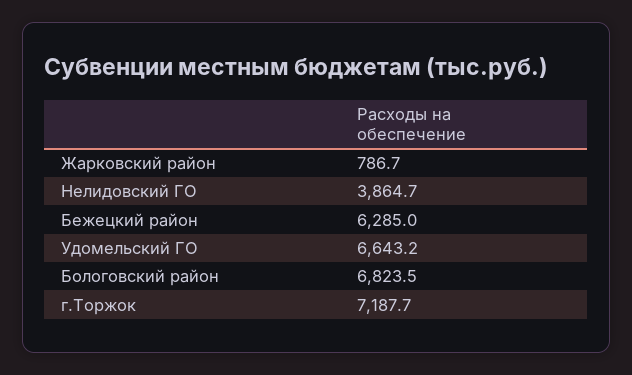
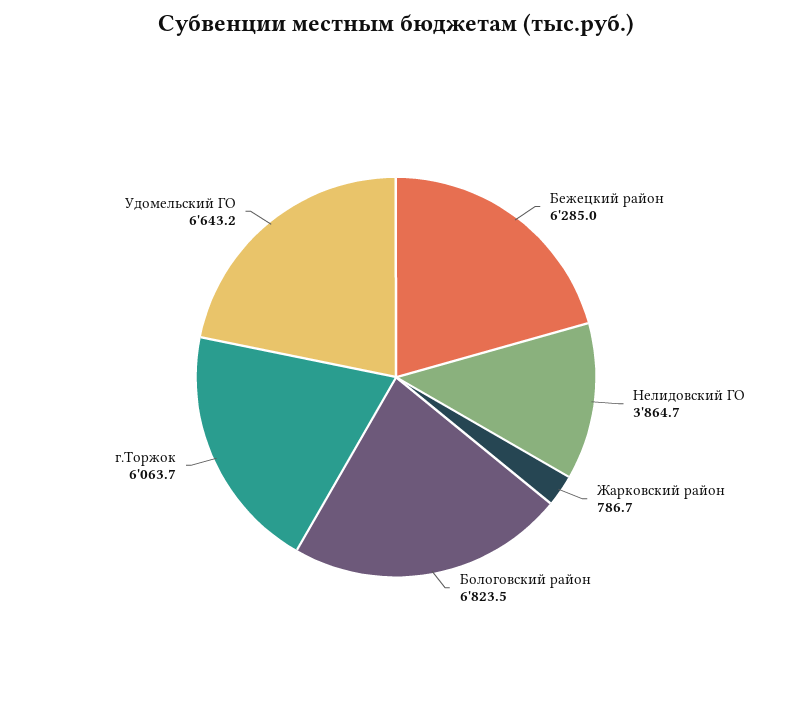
  {
    "Жарковский район": 786.7,
    "Нелидовский ГО": 3864.7,
    "Бежецкий район": 6285,
    "Удомельский ГО": 6643.2,
    "Бологовский район": 6823.5,
-   "г.Торжок": 7187.7
+   "г.Торжок": 6063.7
  }

